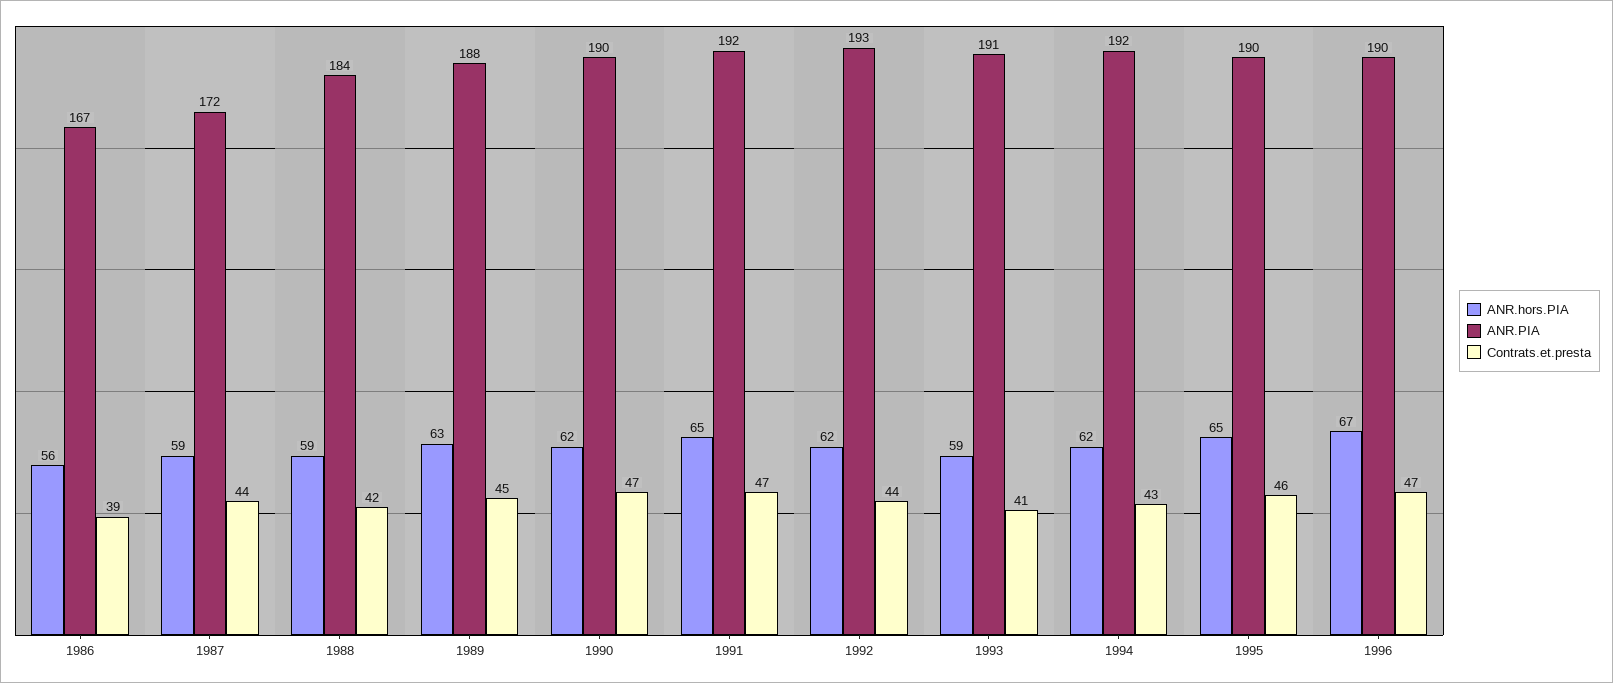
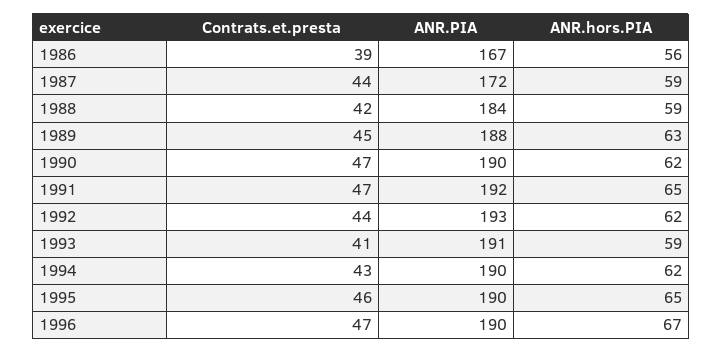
  {
    "ANR.hors.PIA": {
      "1986": 56,
      "1987": 59,
      "1988": 59,
      "1989": 63,
      "1990": 62,
      "1991": 65,
      "1992": 62,
      "1993": 59,
      "1994": 62,
      "1995": 65,
      "1996": 67
    },
    "ANR.PIA": {
      "1986": 167,
      "1987": 172,
      "1988": 184,
      "1989": 188,
      "1990": 190,
      "1991": 192,
      "1992": 193,
      "1993": 191,
-     "1994": 192,
+     "1994": 190,
      "1995": 190,
      "1996": 190
    },
    "Contrats.et.presta": {
      "1986": 39,
      "1987": 44,
      "1988": 42,
      "1989": 45,
      "1990": 47,
      "1991": 47,
      "1992": 44,
      "1993": 41,
      "1994": 43,
      "1995": 46,
      "1996": 47
    }
  }

